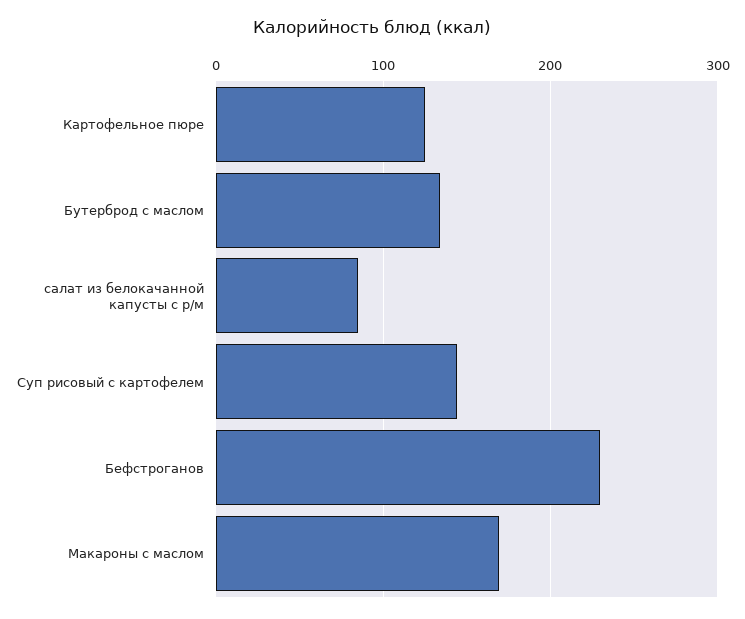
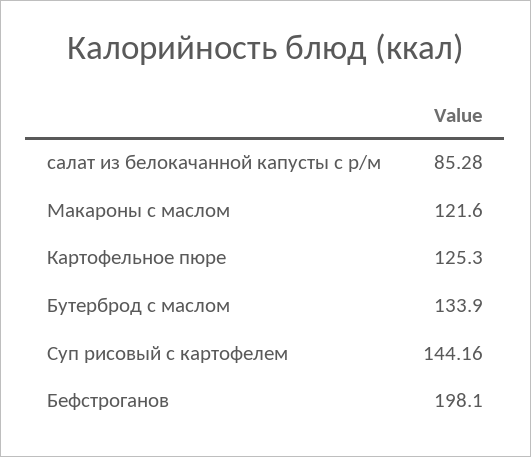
  {
    "Картофельное пюре": 125.3,
    "Бутерброд с маслом": 133.9,
    "салат из белокачанной капусты с р/м": 85.28,
    "Суп рисовый с картофелем": 144.16,
-   "Бефстроганов": 230,
+   "Бефстроганов": 198.1,
-   "Макароны с маслом": 170
+   "Макароны с маслом": 121.6
  }

